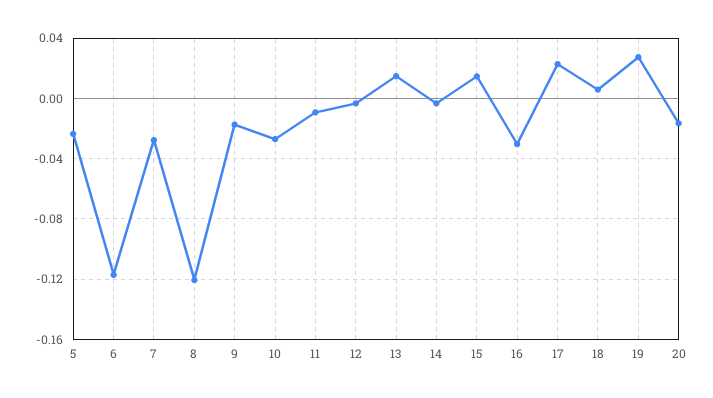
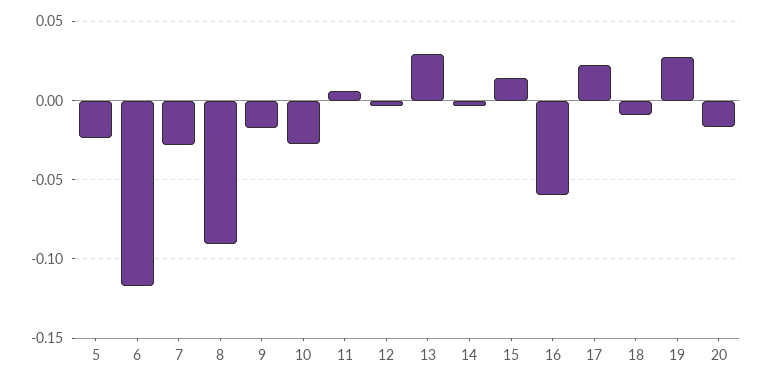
  {
    "5": -0.025,
    "6": -0.115,
    "7": -0.03,
-   "8": -0.12,
+   "8": -0.09,
    "9": -0.015,
    "10": -0.025,
-   "11": -0.01,
+   "11": 0.005,
    "12": -0.005,
-   "13": 0.015,
+   "13": 0.03,
    "14": -0.005,
    "15": 0.015,
-   "16": -0.03,
+   "16": -0.06,
    "17": 0.025,
-   "18": 0.005,
+   "18": -0.01,
    "19": 0.025,
    "20": -0.015
  }

